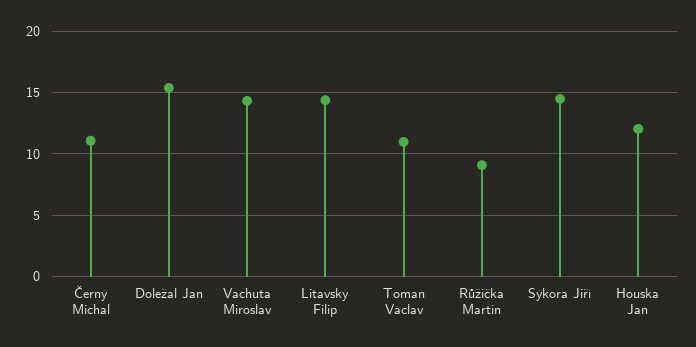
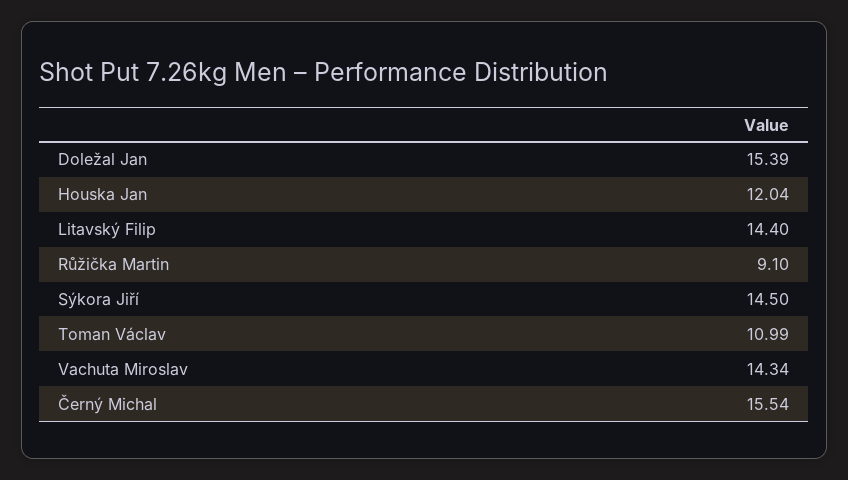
  {
-   "Černý Michal": 11,
+   "Černý Michal": 15.54,
    "Doležal Jan": 15.39,
    "Vachuta Miroslav": 14.34,
    "Litavský Filip": 14.4,
    "Toman Václav": 10.99,
    "Růžička Martin": 9.1,
    "Sýkora Jiří": 14.5,
    "Houska Jan": 12.04
  }

